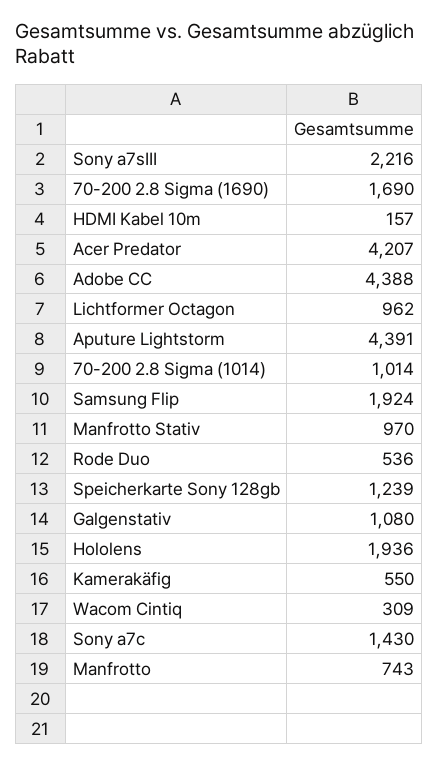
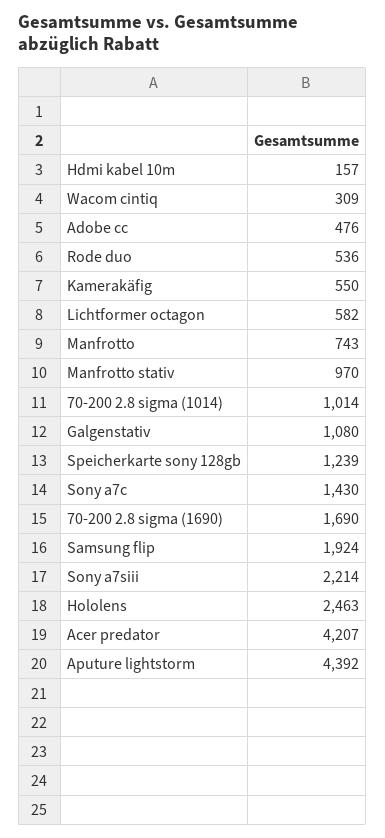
  {
-   "Sony a7sIII": 2216,
+   "Sony a7sIII": 2214,
    "70-200 2.8 Sigma (1690)": 1690,
    "HDMI Kabel 10m": 157,
    "Acer Predator": 4207,
-   "Adobe CC": 4388,
+   "Adobe CC": 476,
-   "Lichtformer Octagon": 962,
+   "Lichtformer Octagon": 582,
-   "Aputure Lightstorm": 4391,
+   "Aputure Lightstorm": 4392,
    "70-200 2.8 Sigma (1014)": 1014,
    "Samsung Flip": 1924,
    "Manfrotto Stativ": 970,
    "Rode Duo": 536,
    "Speicherkarte Sony 128gb": 1239,
    "Galgenstativ": 1080,
-   "Hololens": 1936,
+   "Hololens": 2463,
    "Kamerakäfig": 550,
    "Wacom Cintiq": 309,
    "Sony a7c": 1430,
    "Manfrotto": 743
  }

